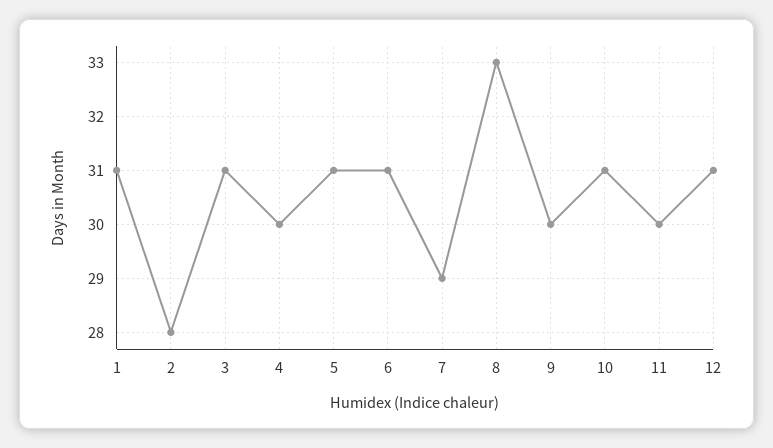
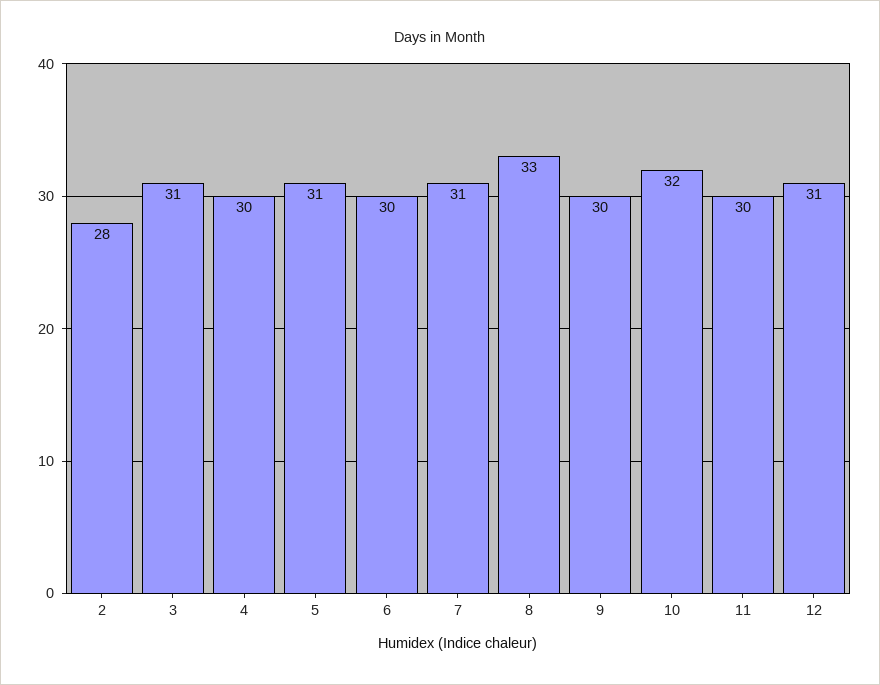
  {
-   "1": 31,
    "2": 28,
    "3": 31,
    "4": 30,
    "5": 31,
-   "6": 31,
+   "6": 30,
-   "7": 29,
+   "7": 31,
    "8": 33,
    "9": 30,
-   "10": 31,
+   "10": 32,
    "11": 30,
    "12": 31
  }

